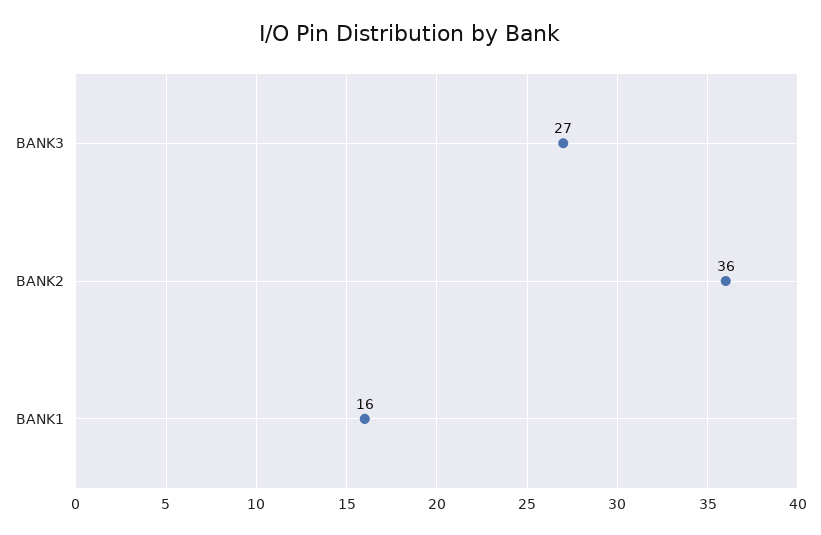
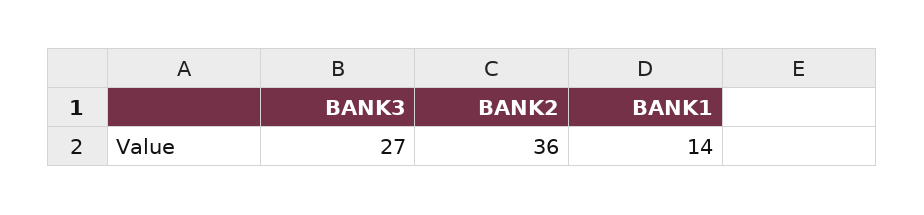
  {
    "BANK3": 27,
    "BANK2": 36,
-   "BANK1": 16
+   "BANK1": 14
  }

